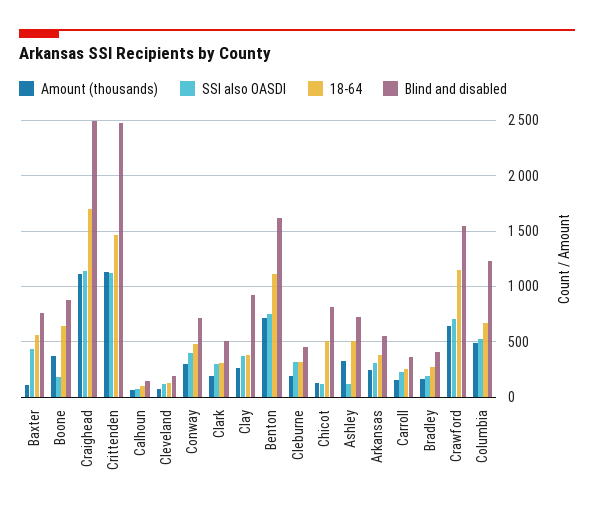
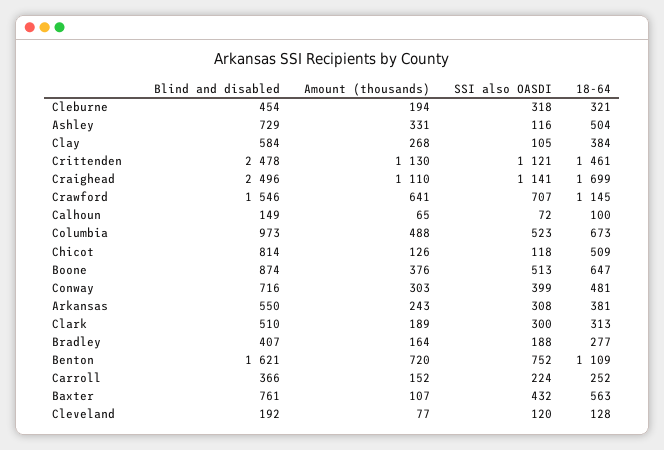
  {
    "Amount (thousands)": {
      "Baxter": 107,
      "Boone": 376,
      "Craighead": 1110,
      "Crittenden": 1130,
      "Calhoun": 65,
      "Cleveland": 77,
      "Conway": 303,
      "Clark": 189,
      "Clay": 268,
      "Benton": 720,
      "Cleburne": 194,
      "Chicot": 126,
      "Ashley": 331,
      "Arkansas": 243,
      "Carroll": 152,
      "Bradley": 164,
      "Crawford": 641,
      "Columbia": 488
    },
    "SSI also OASDI": {
      "Baxter": 432,
-     "Boone": 200,
+     "Boone": 513,
      "Craighead": 1141,
      "Crittenden": 1121,
      "Calhoun": 72,
      "Cleveland": 120,
      "Conway": 399,
      "Clark": 300,
-     "Clay": 400,
+     "Clay": 105,
      "Benton": 752,
      "Cleburne": 318,
      "Chicot": 118,
      "Ashley": 116,
      "Arkansas": 308,
      "Carroll": 224,
      "Bradley": 188,
      "Crawford": 707,
      "Columbia": 523
    },
    "18-64": {
      "Baxter": 563,
      "Boone": 647,
      "Craighead": 1699,
      "Crittenden": 1461,
      "Calhoun": 100,
      "Cleveland": 128,
      "Conway": 481,
      "Clark": 313,
      "Clay": 384,
      "Benton": 1109,
      "Cleburne": 321,
      "Chicot": 509,
      "Ashley": 504,
      "Arkansas": 381,
      "Carroll": 252,
      "Bradley": 277,
      "Crawford": 1145,
      "Columbia": 673
    },
    "Blind and disabled": {
      "Baxter": 761,
      "Boone": 874,
      "Craighead": 2496,
      "Crittenden": 2478,
      "Calhoun": 149,
      "Cleveland": 192,
      "Conway": 716,
      "Clark": 510,
-     "Clay": 900,
+     "Clay": 584,
      "Benton": 1621,
      "Cleburne": 454,
      "Chicot": 814,
      "Ashley": 729,
      "Arkansas": 550,
      "Carroll": 366,
      "Bradley": 407,
      "Crawford": 1546,
-     "Columbia": 1200
+     "Columbia": 973
    }
  }

